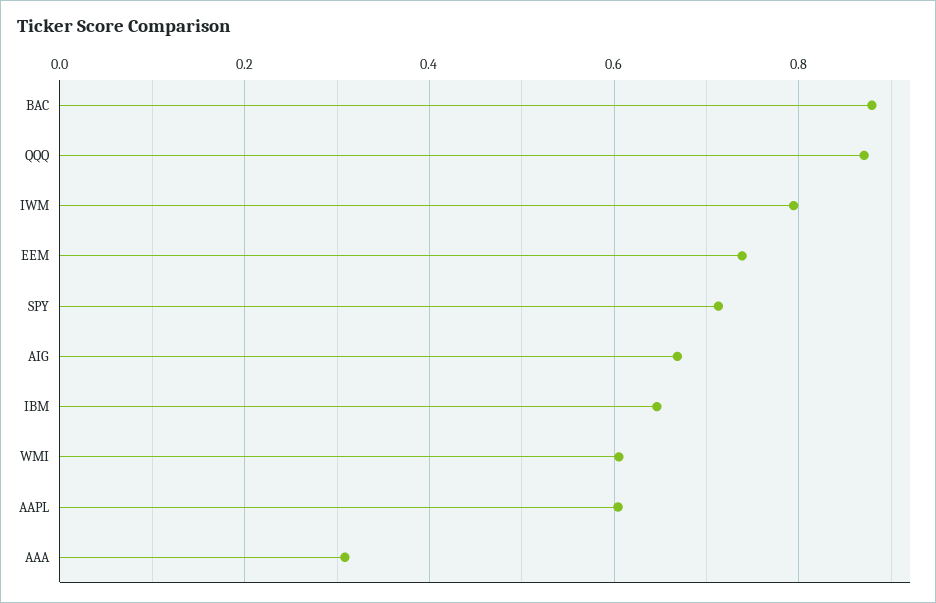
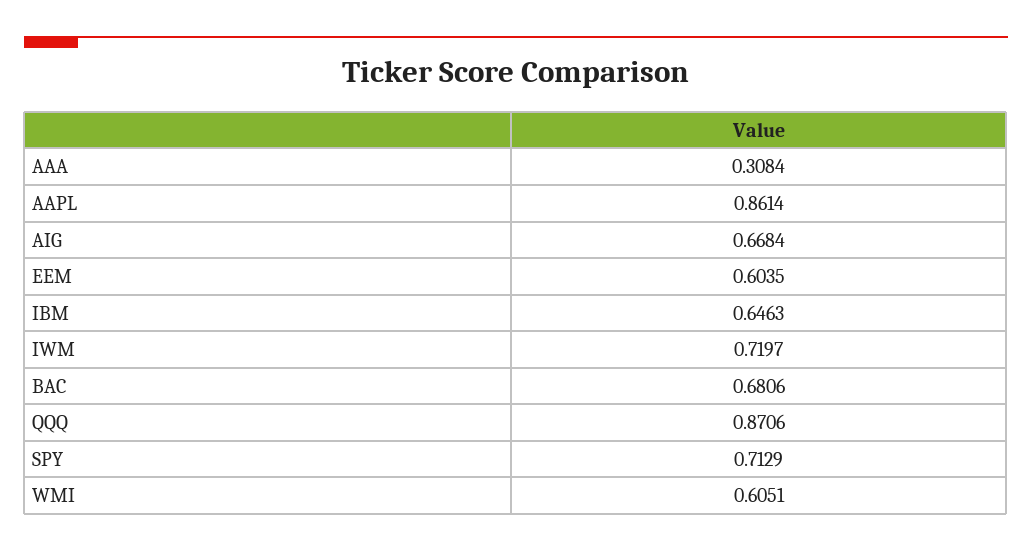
  {
-   "BAC": 0.88,
+   "BAC": 0.6806,
    "QQQ": 0.8706,
-   "IWM": 0.8,
+   "IWM": 0.7197,
-   "EEM": 0.74,
+   "EEM": 0.6035,
    "SPY": 0.7129,
    "AIG": 0.6684,
    "IBM": 0.6463,
    "WMI": 0.6051,
-   "AAPL": 0.6,
+   "AAPL": 0.8614,
    "AAA": 0.3084
  }

